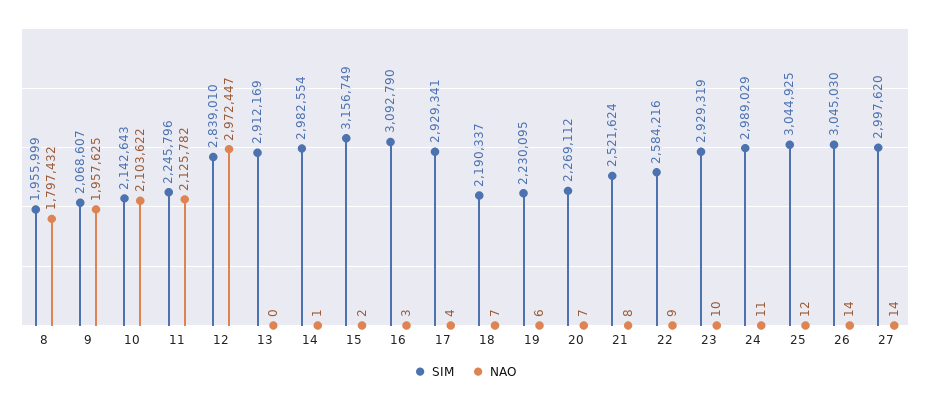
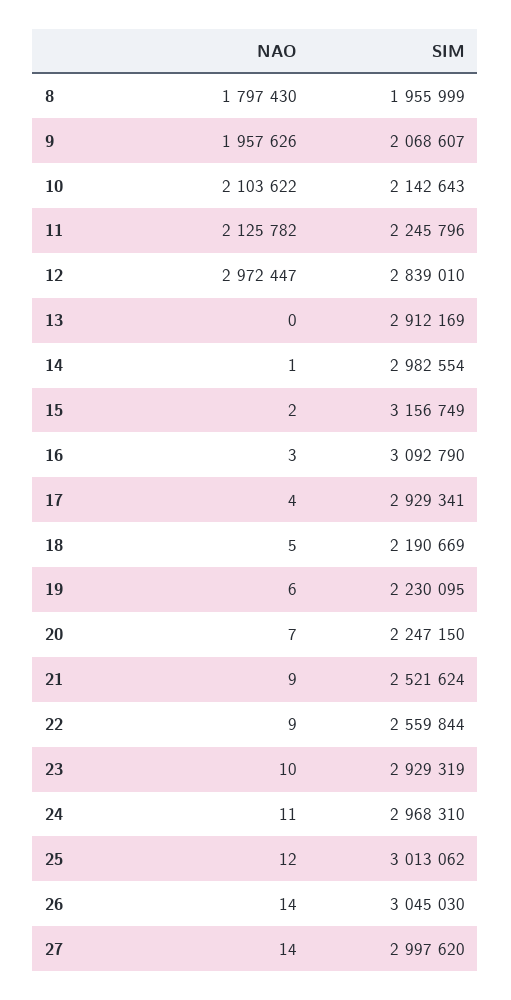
  {
    "SIM": {
      "8": 1955999,
      "9": 2068607,
      "10": 2142643,
      "11": 2245796,
      "12": 2839010,
      "13": 2912169,
      "14": 2982554,
      "15": 3156749,
      "16": 3092790,
      "17": 2929341,
-     "18": 2190337,
+     "18": 2190669,
      "19": 2230095,
-     "20": 2269112,
+     "20": 2247150,
      "21": 2521624,
-     "22": 2584216,
+     "22": 2559844,
      "23": 2929319,
-     "24": 2989029,
+     "24": 2968310,
-     "25": 3044925,
+     "25": 3013062,
      "26": 3045030,
      "27": 2997620
    },
    "NAO": {
-     "8": 1797432,
+     "8": 1797430,
-     "9": 1957625,
+     "9": 1957626,
      "10": 2103622,
      "11": 2125782,
      "12": 2972447,
      "13": 0,
      "14": 1,
      "15": 2,
      "16": 3,
      "17": 4,
-     "18": 7,
+     "18": 5,
      "19": 6,
      "20": 7,
-     "21": 8,
+     "21": 9,
      "22": 9,
      "23": 10,
      "24": 11,
      "25": 12,
      "26": 14,
      "27": 14
    }
  }

